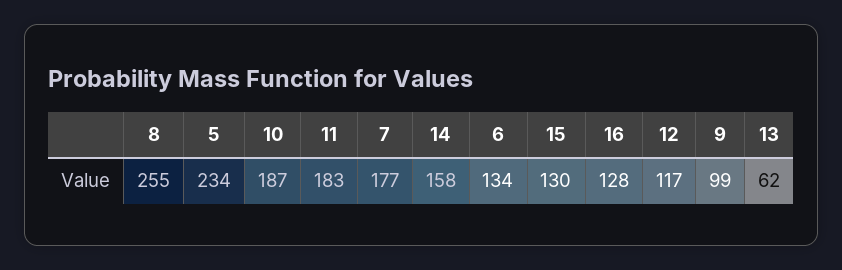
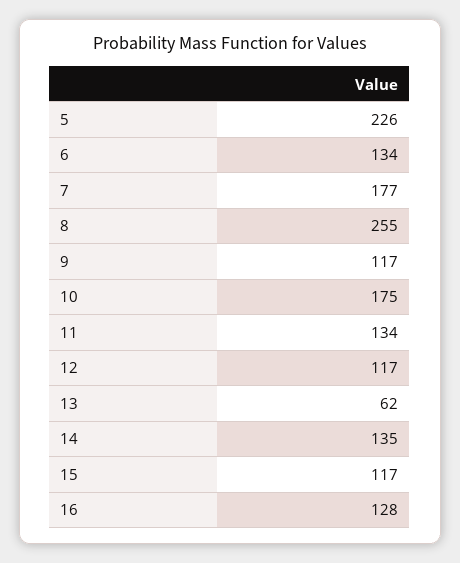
  {
    "8": 255,
-   "5": 234,
+   "5": 226,
-   "10": 187,
+   "10": 175,
-   "11": 183,
+   "11": 134,
    "7": 177,
-   "14": 158,
+   "14": 135,
    "6": 134,
-   "15": 130,
+   "15": 117,
    "16": 128,
    "12": 117,
-   "9": 99,
+   "9": 117,
    "13": 62
  }

